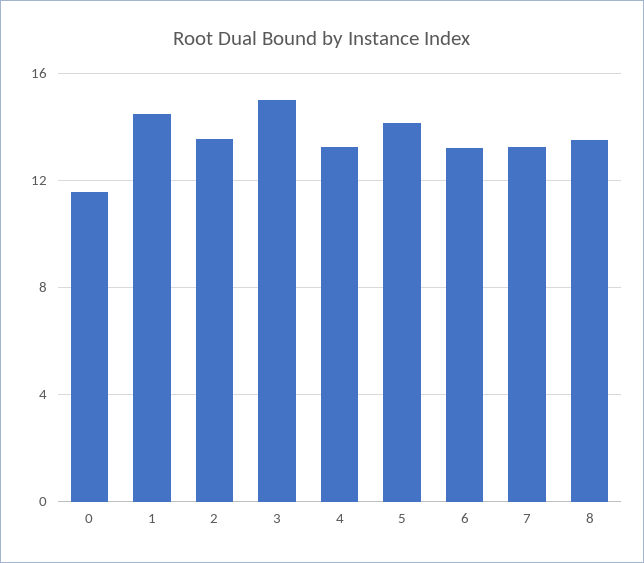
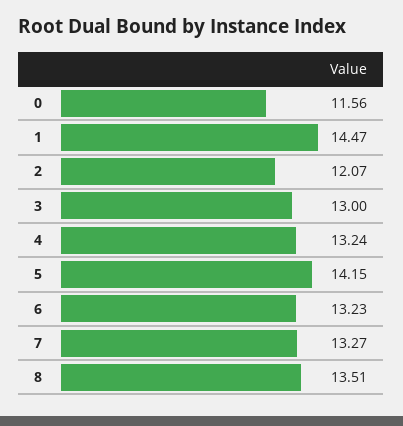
  {
    "0": 11.56,
    "1": 14.47,
-   "2": 13.5,
+   "2": 12.07,
-   "3": 15,
+   "3": 13,
    "4": 13.24,
    "5": 14.15,
    "6": 13.23,
    "7": 13.27,
    "8": 13.51
  }

